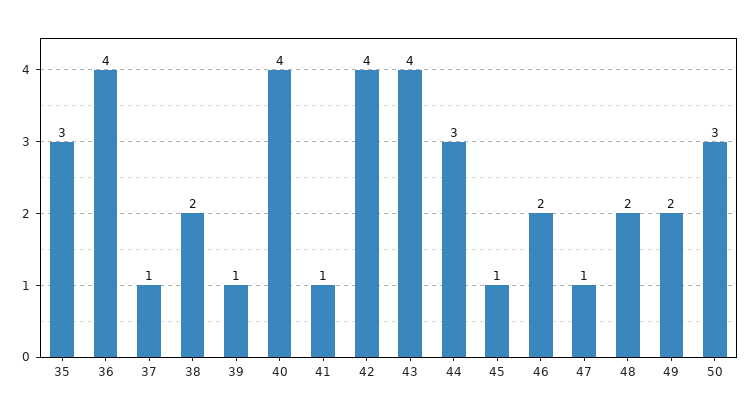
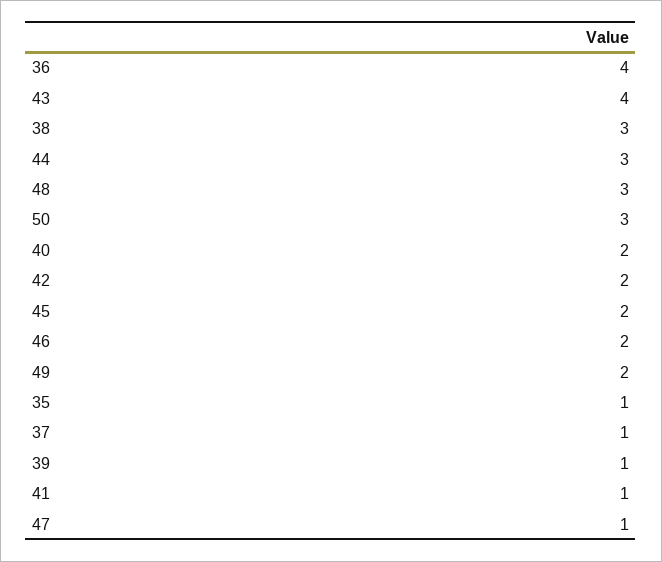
  {
-   "35": 3,
+   "35": 1,
    "36": 4,
    "37": 1,
-   "38": 2,
+   "38": 3,
    "39": 1,
-   "40": 4,
+   "40": 2,
    "41": 1,
-   "42": 4,
+   "42": 2,
    "43": 4,
    "44": 3,
-   "45": 1,
+   "45": 2,
    "46": 2,
    "47": 1,
-   "48": 2,
+   "48": 3,
    "49": 2,
    "50": 3
  }

